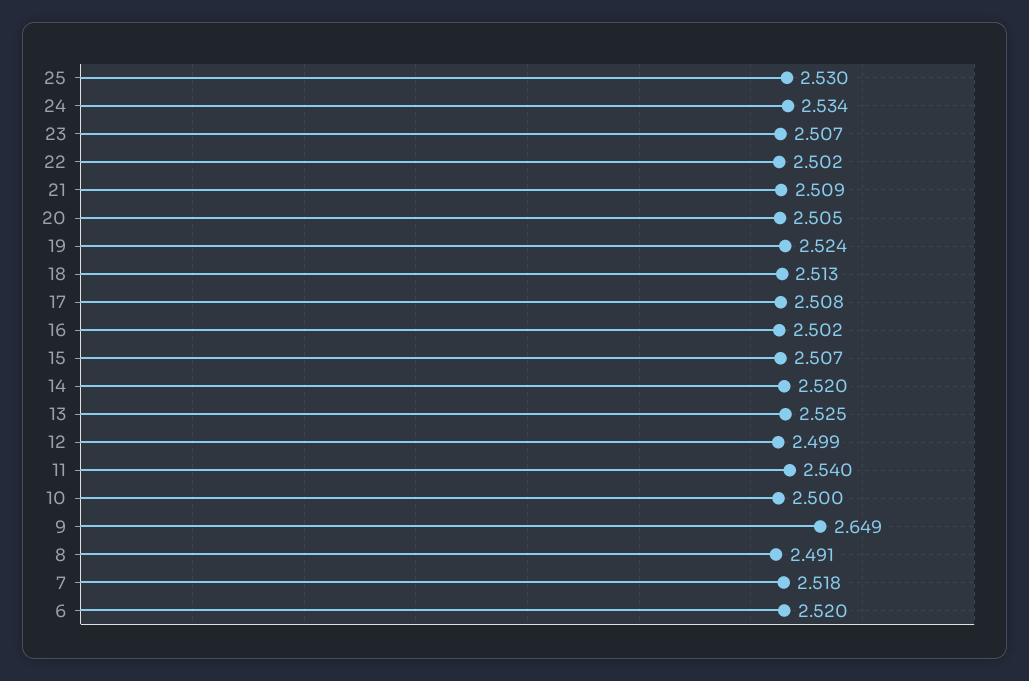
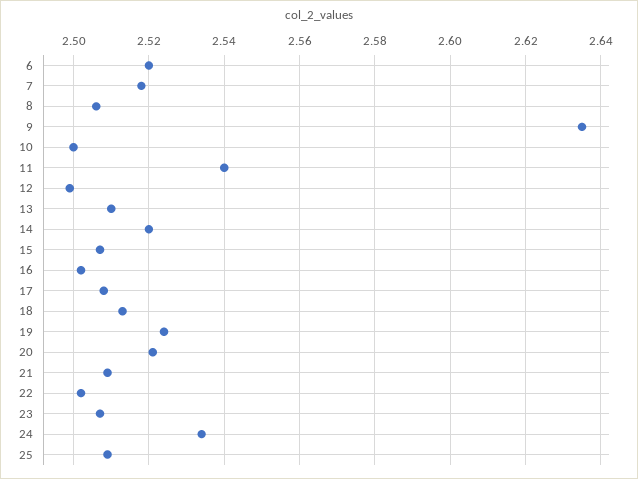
  {
-   "25": 2.53,
+   "25": 2.51,
    "24": 2.534,
    "23": 2.507,
    "22": 2.502,
    "21": 2.509,
-   "20": 2.505,
+   "20": 2.52,
    "19": 2.524,
    "18": 2.513,
    "17": 2.508,
    "16": 2.502,
    "15": 2.507,
    "14": 2.52,
-   "13": 2.525,
+   "13": 2.51,
    "12": 2.499,
    "11": 2.54,
    "10": 2.5,
-   "9": 2.649,
+   "9": 2.635,
-   "8": 2.491,
+   "8": 2.505,
    "7": 2.518,
    "6": 2.52
  }

